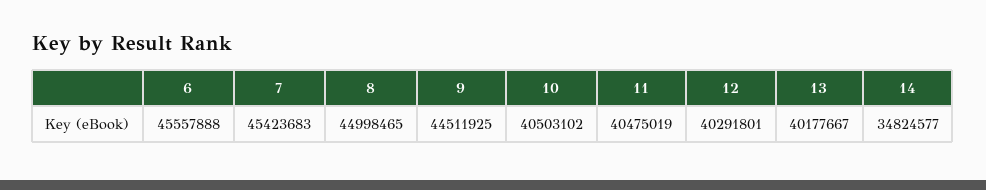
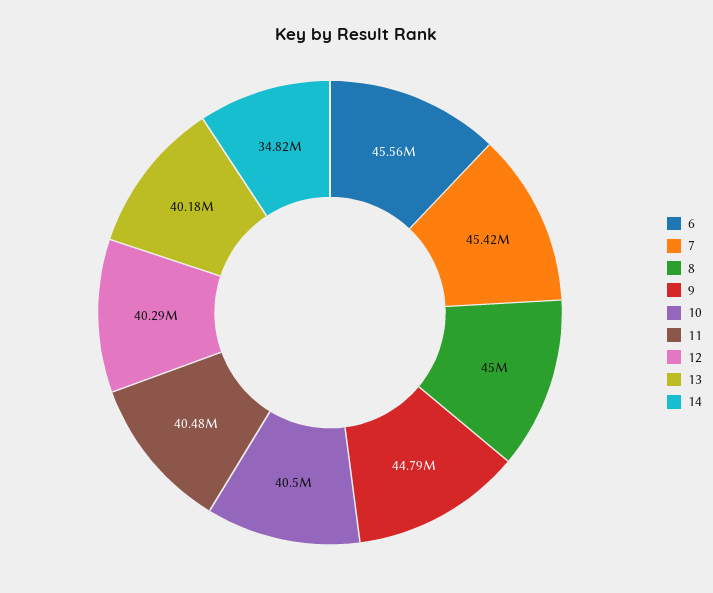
  {
    "6": 45557888,
    "7": 45423683,
    "8": 44998465,
-   "9": 44511925,
+   "9": 44790000,
    "10": 40503102,
    "11": 40475019,
    "12": 40291801,
    "13": 40177667,
    "14": 34824577
  }

